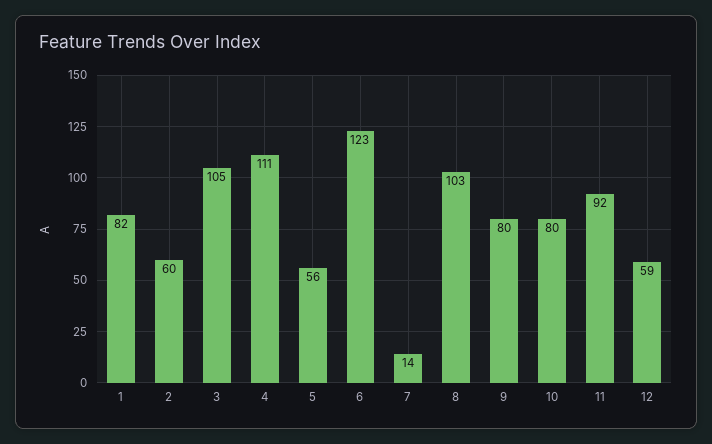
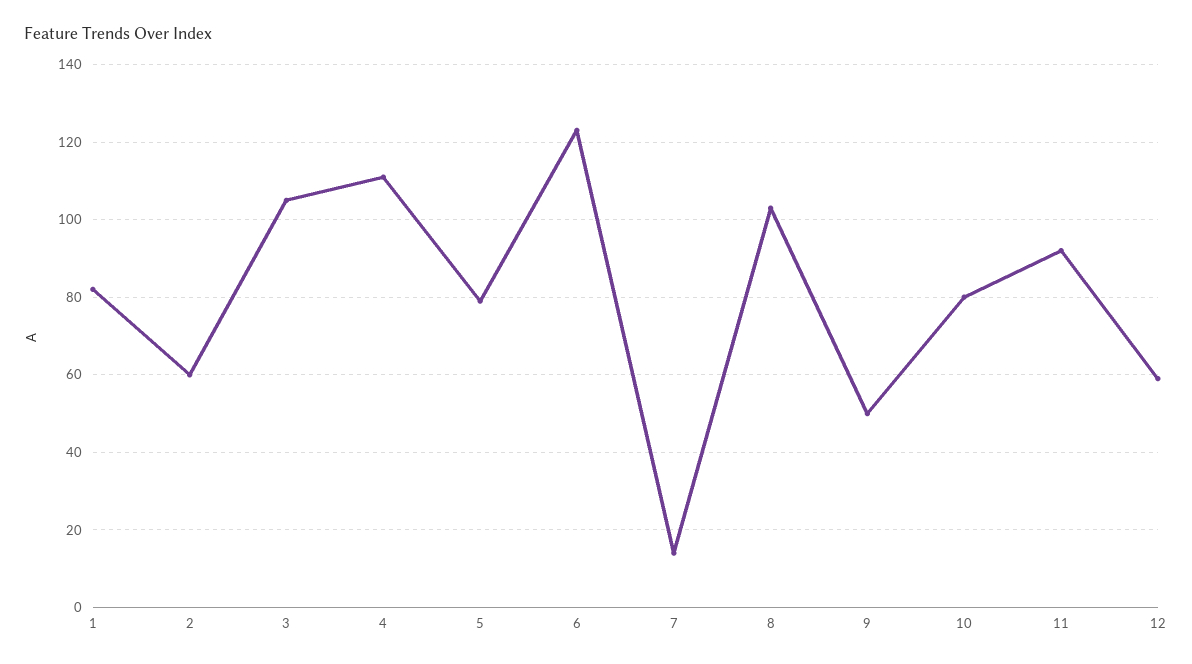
  {
    "1": 82,
    "2": 60,
    "3": 105,
    "4": 111,
-   "5": 56,
+   "5": 80,
    "6": 123,
    "7": 14,
    "8": 103,
-   "9": 80,
+   "9": 50,
    "10": 80,
    "11": 92,
    "12": 59
  }

